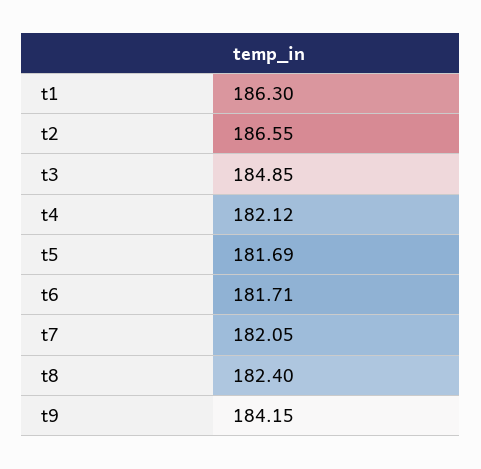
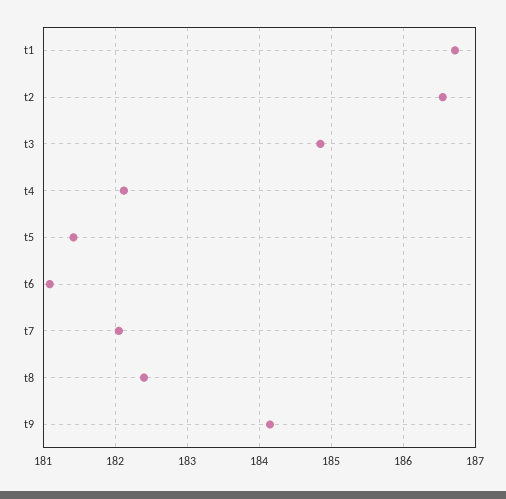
  {
-   "t1": 186.3,
+   "t1": 186.7,
    "t2": 186.55,
    "t3": 184.85,
    "t4": 182.12,
-   "t5": 181.69,
+   "t5": 181.4,
-   "t6": 181.71,
+   "t6": 181.1,
    "t7": 182.05,
    "t8": 182.4,
    "t9": 184.15
  }

